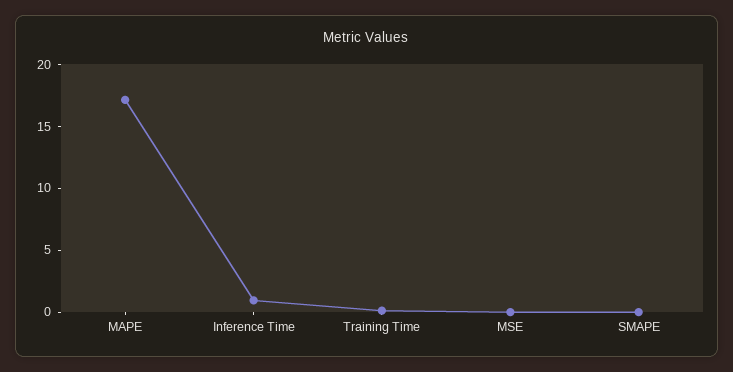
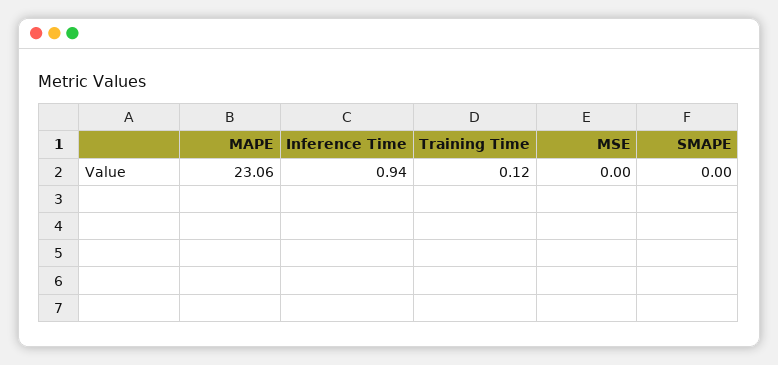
  {
-   "MAPE": 17,
+   "MAPE": 23.06,
    "Inference Time": 0.94,
    "Training Time": 0.12,
    "MSE": 0,
    "SMAPE": 0
  }

